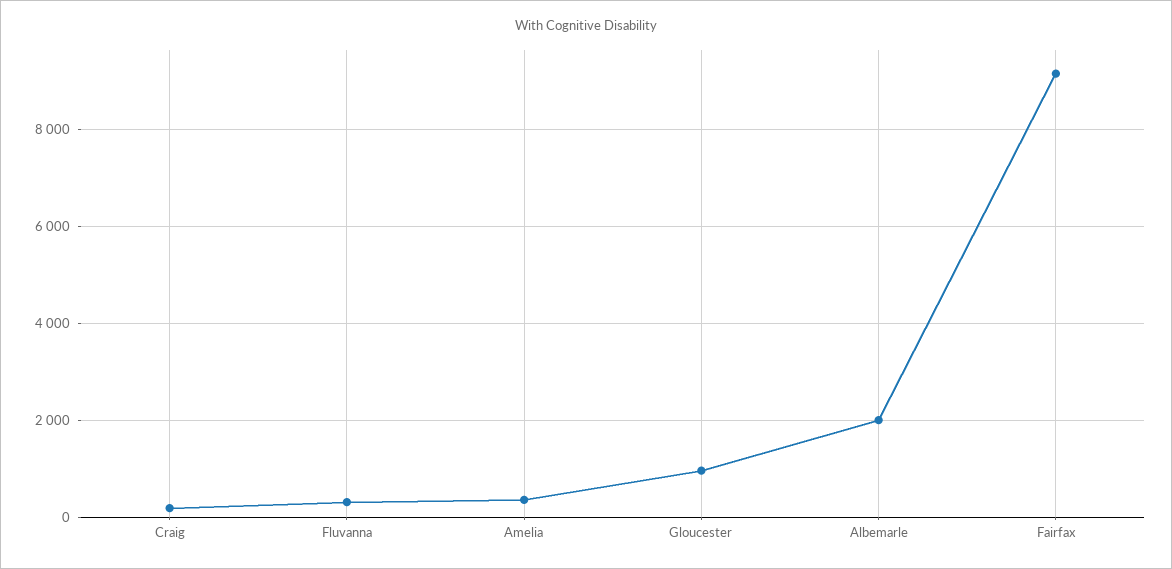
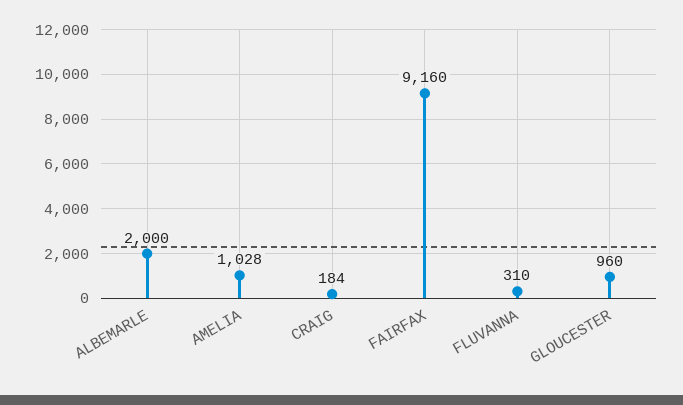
  {
    "Craig": 184,
    "Fluvanna": 310,
-   "Amelia": 400,
+   "Amelia": 1028,
    "Gloucester": 960,
    "Albemarle": 2000,
    "Fairfax": 9160
  }

